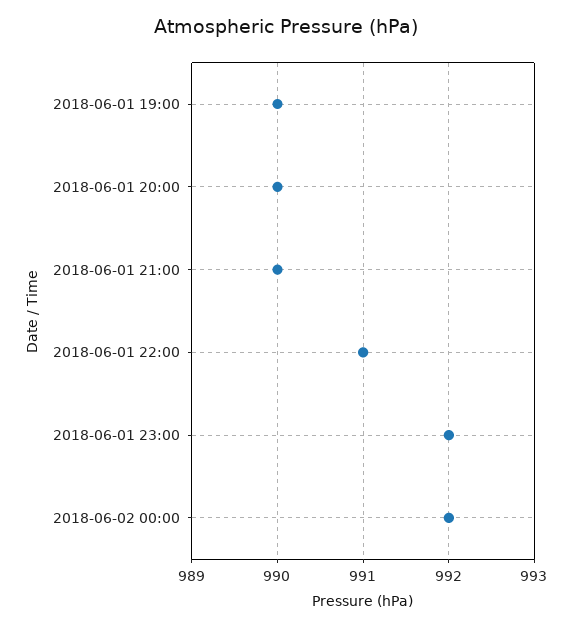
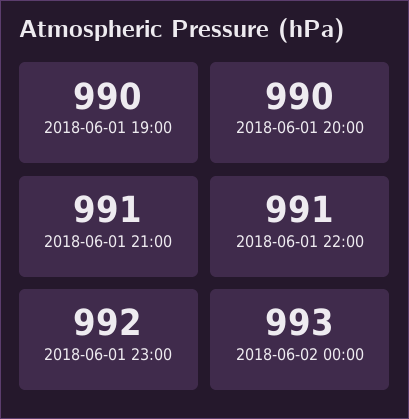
  {
    "2018-06-01 19:00": 990,
    "2018-06-01 20:00": 990,
-   "2018-06-01 21:00": 990,
+   "2018-06-01 21:00": 991,
    "2018-06-01 22:00": 991,
    "2018-06-01 23:00": 992,
-   "2018-06-02 00:00": 992
+   "2018-06-02 00:00": 993
  }

